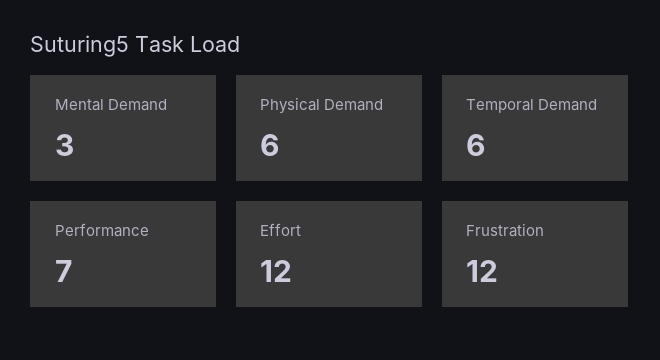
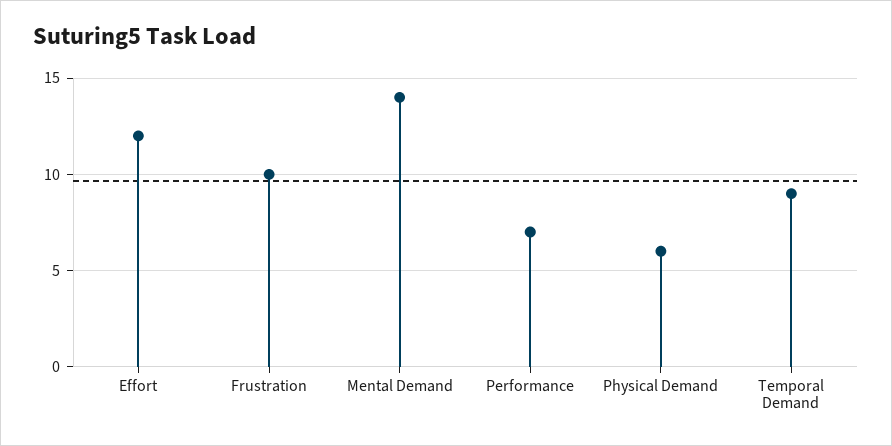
  {
-   "Mental Demand": 3,
+   "Mental Demand": 14,
    "Physical Demand": 6,
-   "Temporal Demand": 6,
+   "Temporal Demand": 9,
    "Performance": 7,
    "Effort": 12,
-   "Frustration": 12
+   "Frustration": 10
  }

